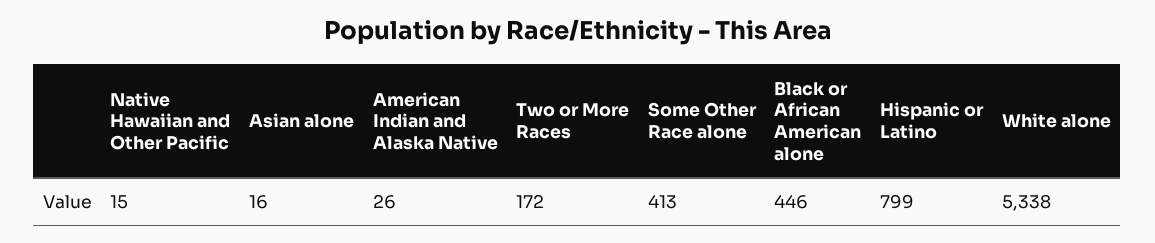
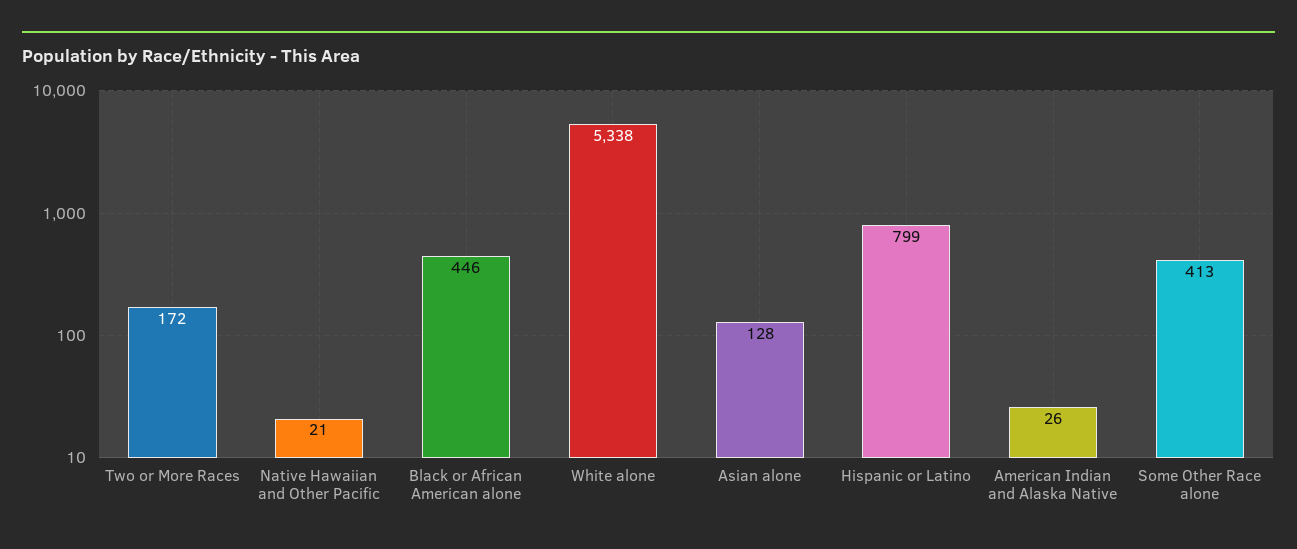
  {
-   "Native Hawaiian and Other Pacific": 15,
+   "Native Hawaiian and Other Pacific": 21,
-   "Asian alone": 16,
+   "Asian alone": 128,
    "American Indian and Alaska Native": 26,
    "Two or More Races": 172,
    "Some Other Race alone": 413,
    "Black or African American alone": 446,
    "Hispanic or Latino": 799,
    "White alone": 5338
  }

